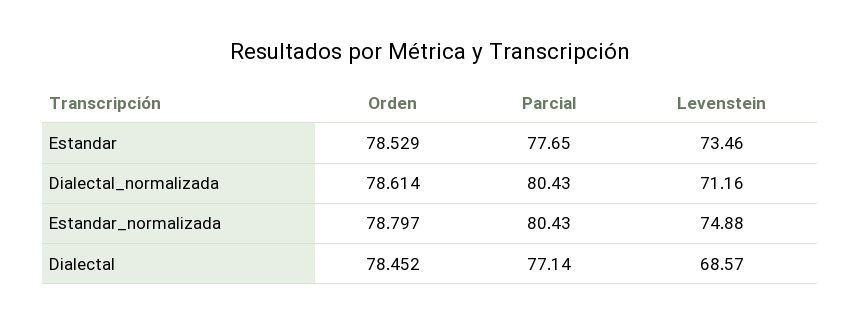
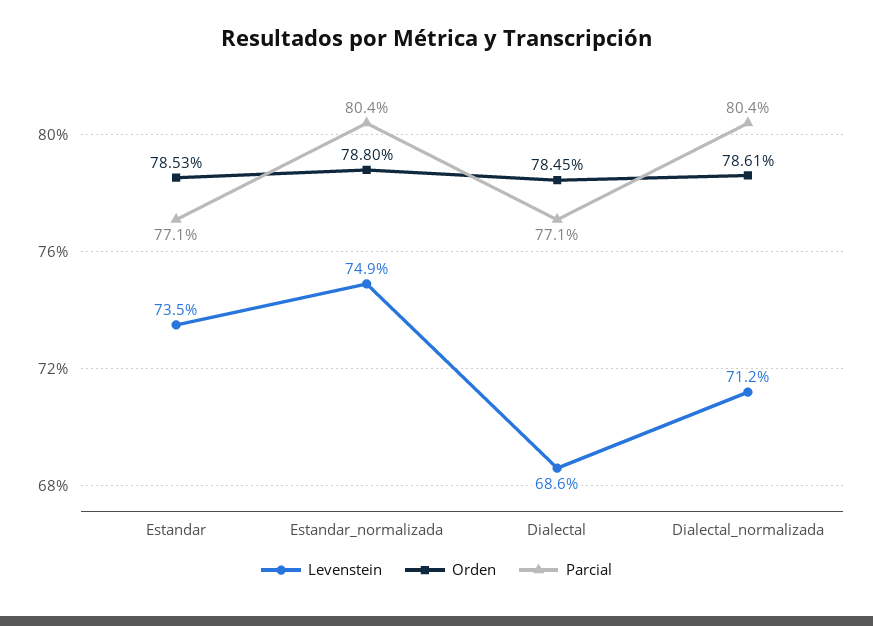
  {
    "Orden": {
      "Estandar": 78.529,
      "Dialectal_normalizada": 78.614,
      "Estandar_normalizada": 78.797,
      "Dialectal": 78.452
    },
    "Parcial": {
-     "Estandar": 77.65,
+     "Estandar": 77.1,
      "Dialectal_normalizada": 80.43,
      "Estandar_normalizada": 80.43,
      "Dialectal": 77.14
    },
    "Levenstein": {
      "Estandar": 73.46,
      "Dialectal_normalizada": 71.16,
      "Estandar_normalizada": 74.88,
      "Dialectal": 68.57
    }
  }

